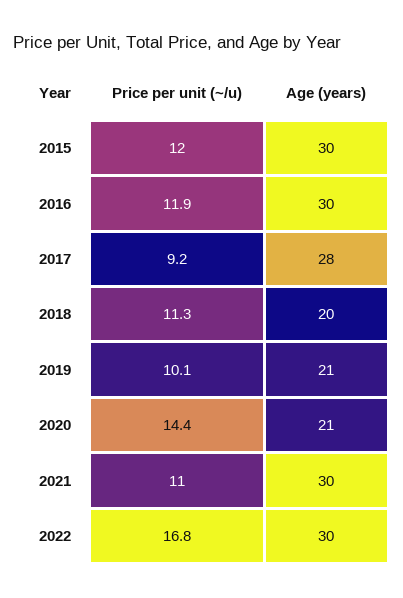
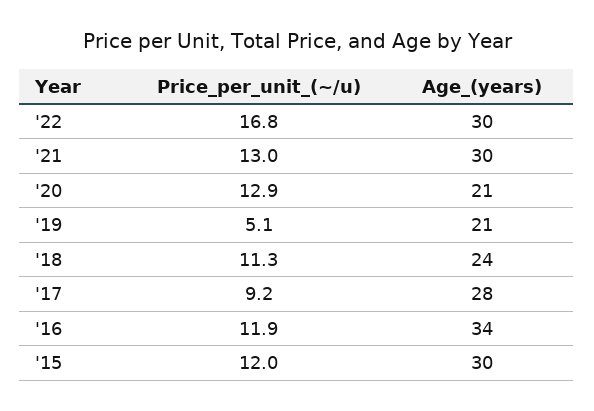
  {
    "Price per unit (~/u)": {
      "2015": 12,
      "2016": 11.9,
      "2017": 9.2,
      "2018": 11.3,
-     "2019": 10.1,
+     "2019": 5.1,
-     "2020": 14.4,
+     "2020": 12.9,
-     "2021": 11,
+     "2021": 13,
      "2022": 16.8
    },
    "Age (years)": {
      "2015": 30,
-     "2016": 30,
+     "2016": 34,
      "2017": 28,
-     "2018": 20,
+     "2018": 24,
      "2019": 21,
      "2020": 21,
      "2021": 30,
      "2022": 30
    }
  }

